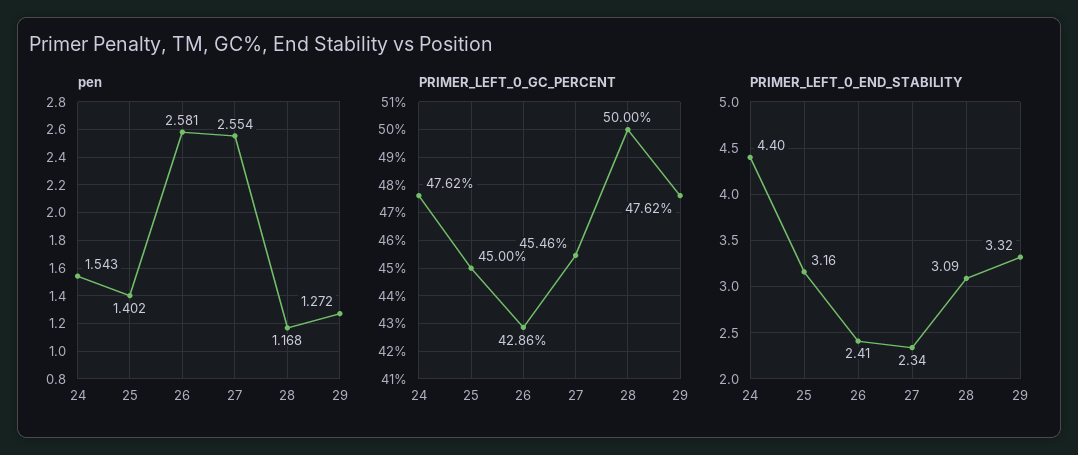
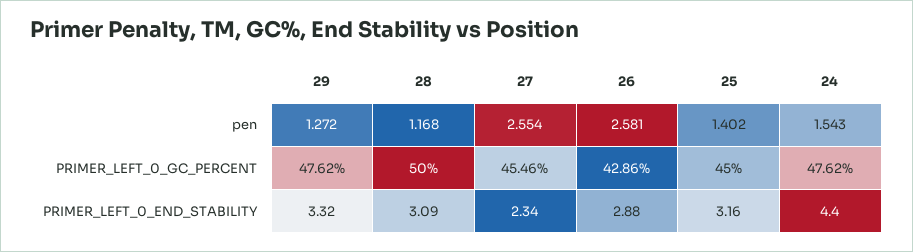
  {
    "pen": {
      "24": 1.543,
      "25": 1.402,
      "26": 2.581,
      "27": 2.554,
      "28": 1.168,
      "29": 1.272
    },
    "PRIMER_LEFT_0_GC_PERCENT": {
      "24": 47.62,
      "25": 45,
      "26": 42.86,
      "27": 45.46,
      "28": 50,
      "29": 47.62
    },
    "PRIMER_LEFT_0_END_STABILITY": {
      "24": 4.4,
      "25": 3.16,
-     "26": 2.41,
+     "26": 2.88,
      "27": 2.34,
      "28": 3.09,
      "29": 3.32
    }
  }

